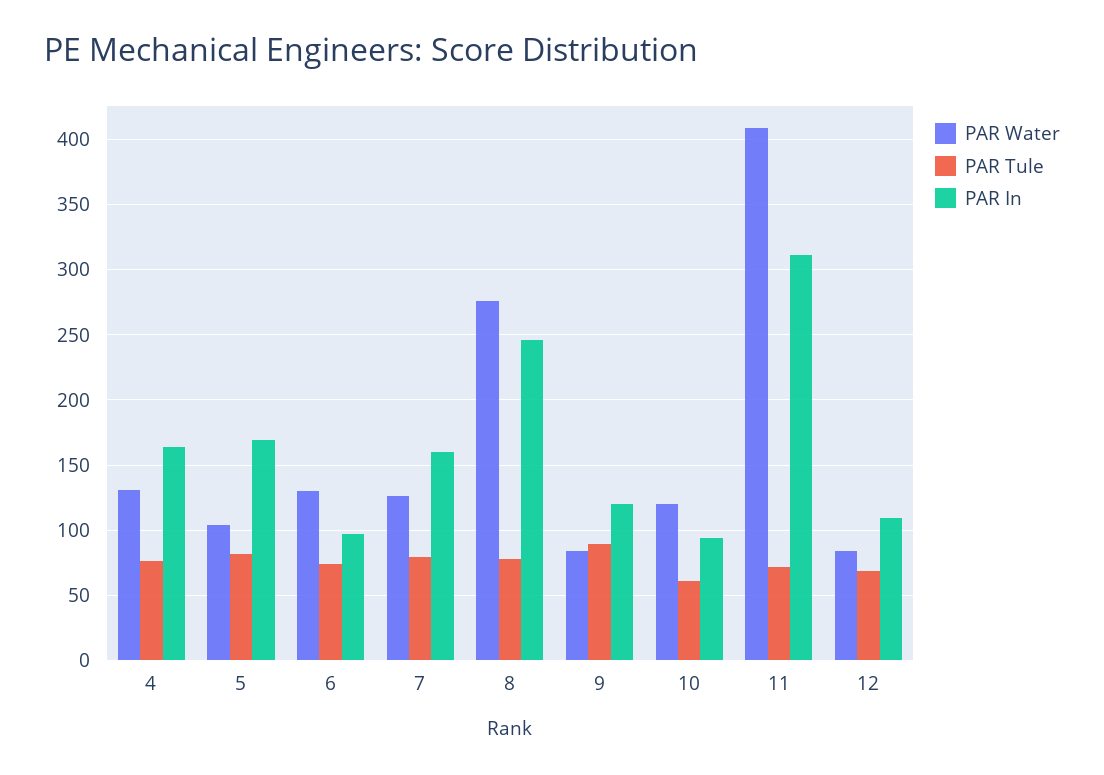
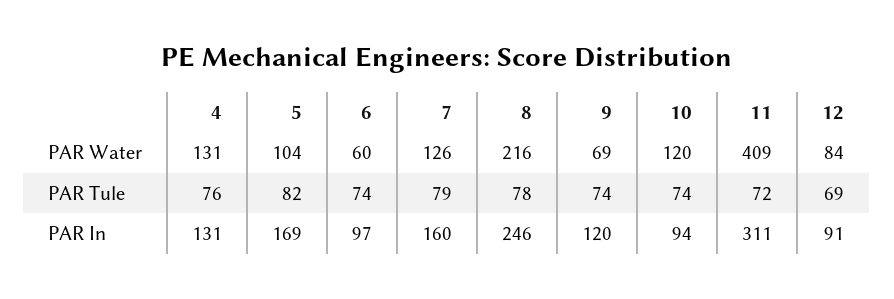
  {
    "PAR Water": {
      "4": 131,
      "5": 104,
-     "6": 130,
+     "6": 60,
      "7": 126,
-     "8": 275,
+     "8": 216,
-     "9": 85,
+     "9": 69,
      "10": 120,
      "11": 409,
      "12": 84
    },
    "PAR Tule": {
      "4": 76,
      "5": 82,
      "6": 74,
      "7": 79,
      "8": 78,
-     "9": 90,
+     "9": 74,
-     "10": 60,
+     "10": 74,
      "11": 72,
      "12": 69
    },
    "PAR In": {
-     "4": 165,
+     "4": 131,
      "5": 169,
      "6": 97,
      "7": 160,
      "8": 246,
      "9": 120,
      "10": 94,
      "11": 311,
-     "12": 110
+     "12": 91
    }
  }

